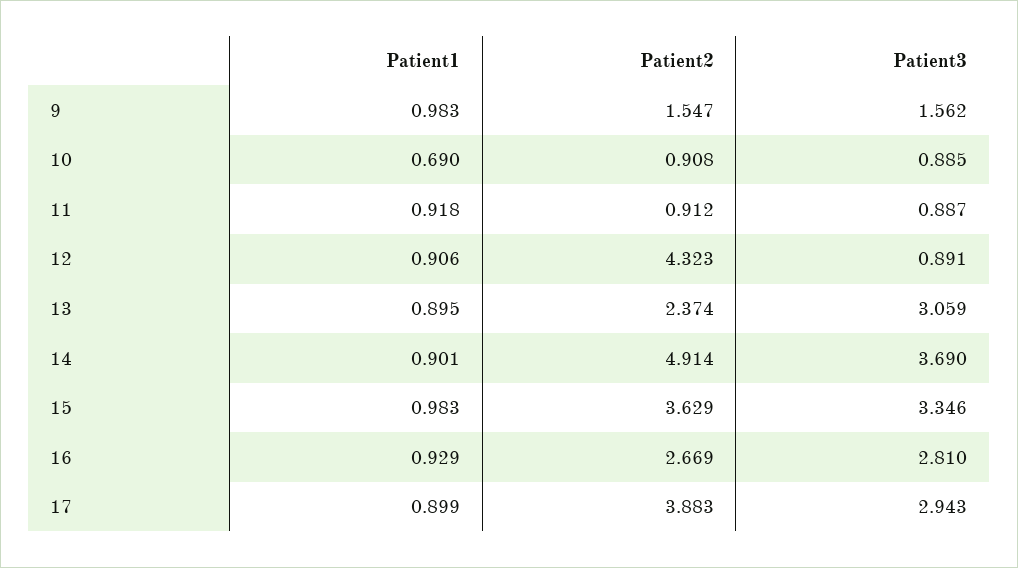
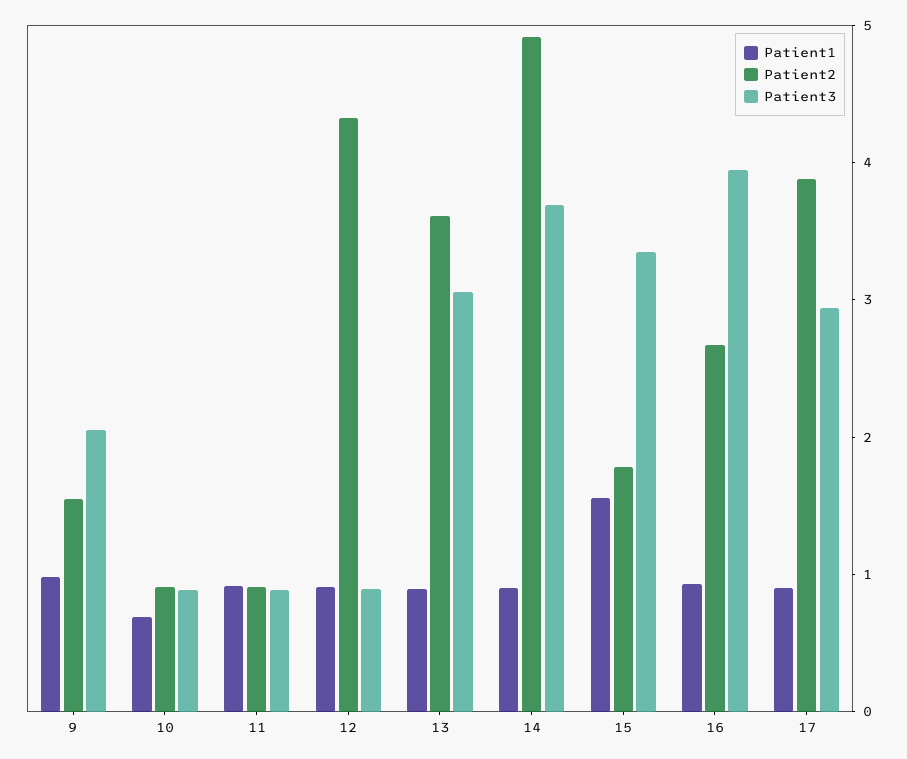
  {
    "Patient1": {
      "9": 0.983,
      "10": 0.69,
      "11": 0.918,
      "12": 0.906,
      "13": 0.895,
      "14": 0.901,
-     "15": 0.983,
+     "15": 1.6,
      "16": 0.929,
      "17": 0.899
    },
    "Patient2": {
      "9": 1.547,
      "10": 0.908,
      "11": 0.912,
      "12": 4.323,
-     "13": 2.374,
+     "13": 3.6,
      "14": 4.914,
-     "15": 3.629,
+     "15": 1.8,
      "16": 2.669,
      "17": 3.883
    },
    "Patient3": {
-     "9": 1.562,
+     "9": 2,
      "10": 0.885,
      "11": 0.887,
      "12": 0.891,
      "13": 3.059,
      "14": 3.69,
      "15": 3.346,
-     "16": 2.81,
+     "16": 4,
      "17": 2.943
    }
  }

